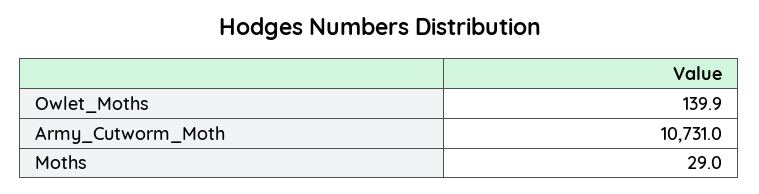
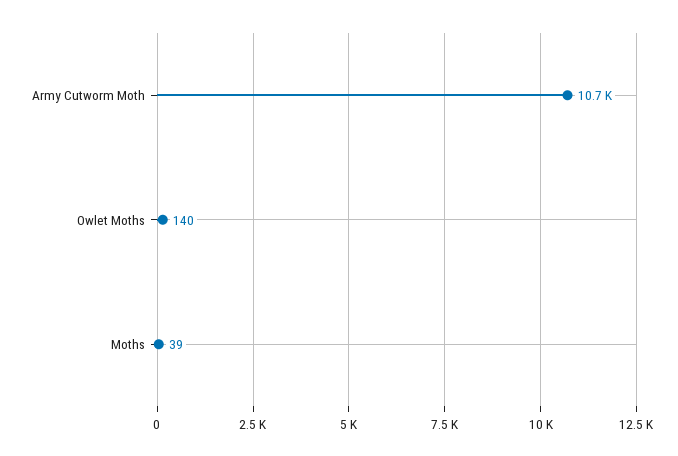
  {
    "Owlet_Moths": 139.9,
    "Army_Cutworm_Moth": 10731,
-   "Moths": 29
+   "Moths": 39
  }

